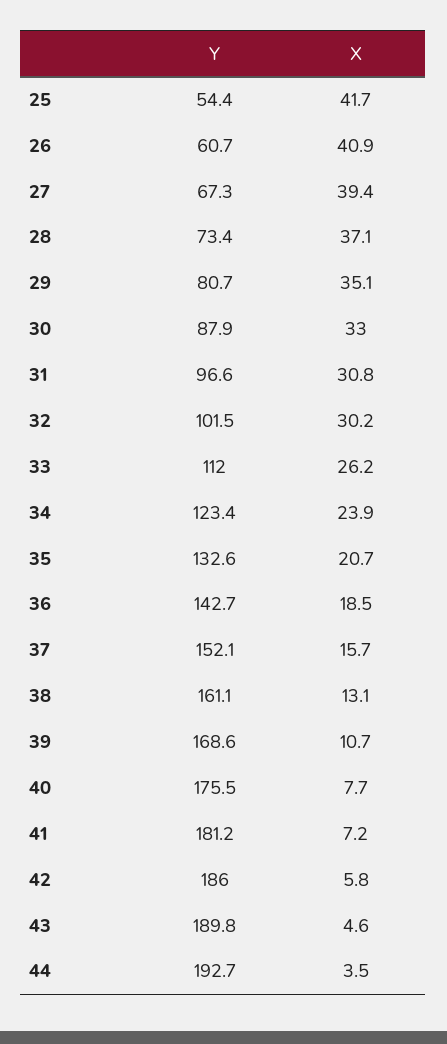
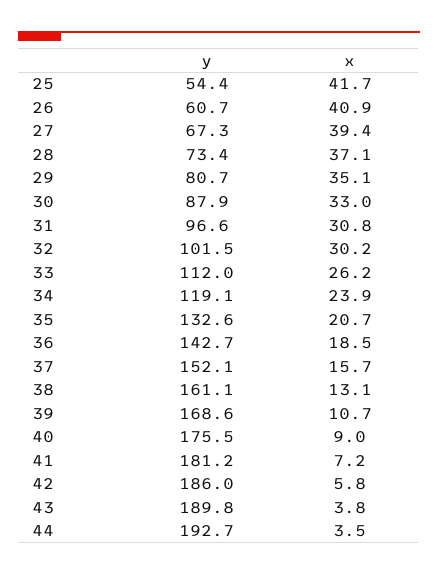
  {
    "Y": {
      "25": 54.4,
      "26": 60.7,
      "27": 67.3,
      "28": 73.4,
      "29": 80.7,
      "30": 87.9,
      "31": 96.6,
      "32": 101.5,
      "33": 112,
-     "34": 123.4,
+     "34": 119.1,
      "35": 132.6,
      "36": 142.7,
      "37": 152.1,
      "38": 161.1,
      "39": 168.6,
      "40": 175.5,
      "41": 181.2,
      "42": 186,
      "43": 189.8,
      "44": 192.7
    },
    "X": {
      "25": 41.7,
      "26": 40.9,
      "27": 39.4,
      "28": 37.1,
      "29": 35.1,
      "30": 33,
      "31": 30.8,
      "32": 30.2,
      "33": 26.2,
      "34": 23.9,
      "35": 20.7,
      "36": 18.5,
      "37": 15.7,
      "38": 13.1,
      "39": 10.7,
-     "40": 7.7,
+     "40": 9,
      "41": 7.2,
      "42": 5.8,
-     "43": 4.6,
+     "43": 3.8,
      "44": 3.5
    }
  }

